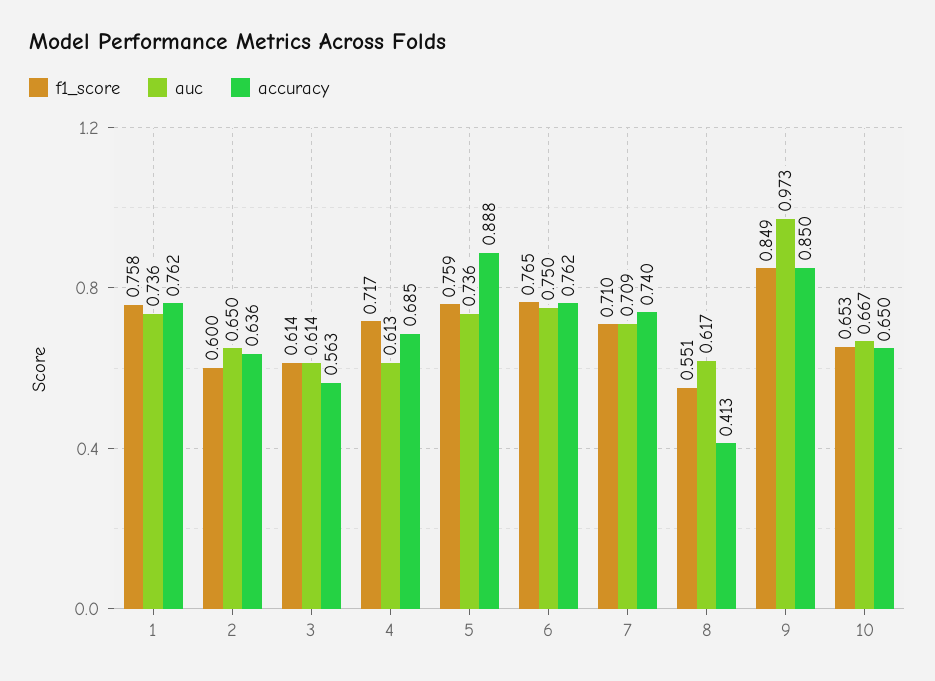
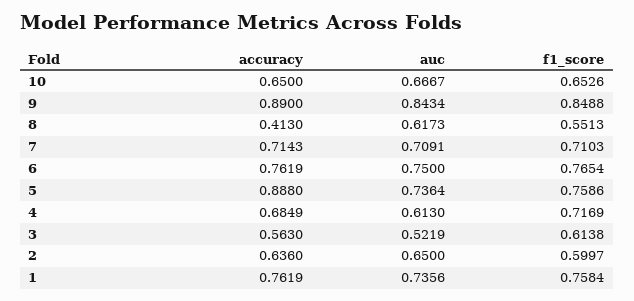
  {
    "f1_score": {
      "1": 0.7584,
      "2": 0.5997,
      "3": 0.6138,
      "4": 0.7169,
      "5": 0.7586,
      "6": 0.7654,
      "7": 0.7103,
      "8": 0.5513,
      "9": 0.8488,
      "10": 0.6526
    },
    "auc": {
      "1": 0.7356,
      "2": 0.65,
-     "3": 0.614,
+     "3": 0.5219,
      "4": 0.613,
      "5": 0.7364,
      "6": 0.75,
      "7": 0.7091,
      "8": 0.6173,
-     "9": 0.973,
+     "9": 0.8434,
      "10": 0.6667
    },
    "accuracy": {
      "1": 0.7619,
      "2": 0.636,
      "3": 0.563,
      "4": 0.6849,
      "5": 0.888,
      "6": 0.7619,
-     "7": 0.74,
+     "7": 0.7143,
      "8": 0.413,
-     "9": 0.85,
+     "9": 0.89,
      "10": 0.65
    }
  }

